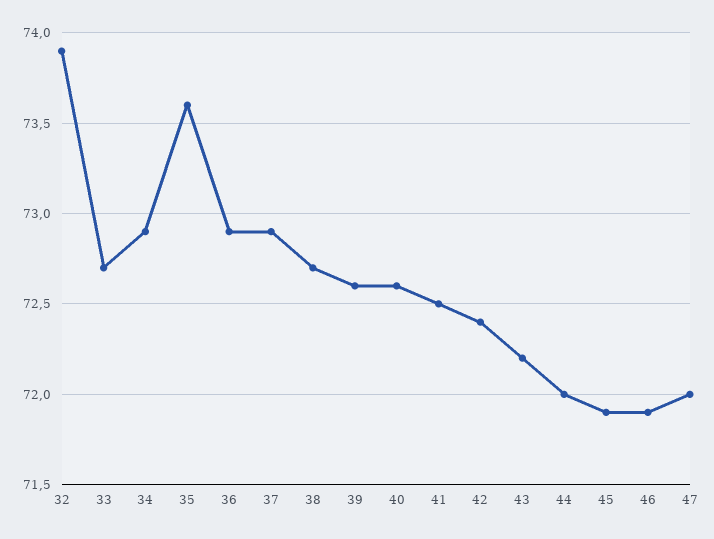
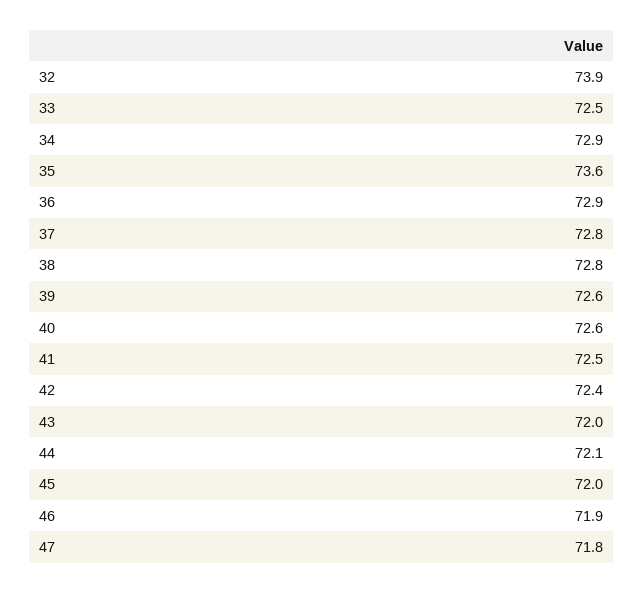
  {
    "32": 73.9,
-   "33": 72.7,
+   "33": 72.5,
    "34": 72.9,
    "35": 73.6,
    "36": 72.9,
-   "37": 72.9,
+   "37": 72.8,
-   "38": 72.7,
+   "38": 72.8,
    "39": 72.6,
    "40": 72.6,
    "41": 72.5,
    "42": 72.4,
-   "43": 72.2,
+   "43": 72,
-   "44": 72,
+   "44": 72.1,
-   "45": 71.9,
+   "45": 72,
    "46": 71.9,
-   "47": 72
+   "47": 71.8
  }

